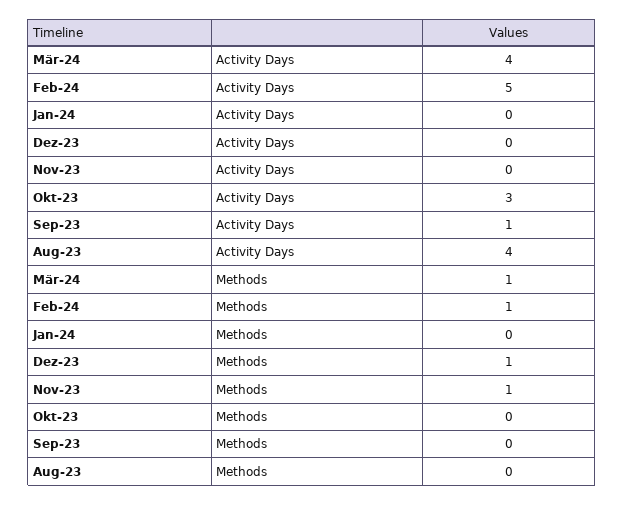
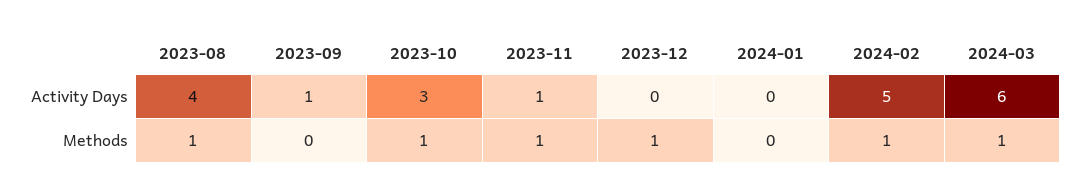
  {
    "Mär-24": {
-     "Activity Days": 4,
+     "Activity Days": 6,
      "Methods": 1
    },
    "Feb-24": {
      "Activity Days": 5,
      "Methods": 1
    },
    "Jan-24": {
      "Activity Days": 0,
      "Methods": 0
    },
    "Dez-23": {
      "Activity Days": 0,
      "Methods": 1
    },
    "Nov-23": {
-     "Activity Days": 0,
+     "Activity Days": 1,
      "Methods": 1
    },
    "Okt-23": {
      "Activity Days": 3,
-     "Methods": 0
+     "Methods": 1
    },
    "Sep-23": {
      "Activity Days": 1,
      "Methods": 0
    },
    "Aug-23": {
      "Activity Days": 4,
-     "Methods": 0
+     "Methods": 1
    }
  }

